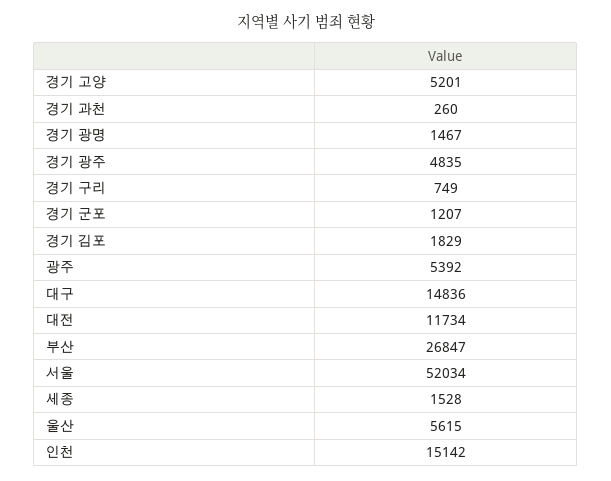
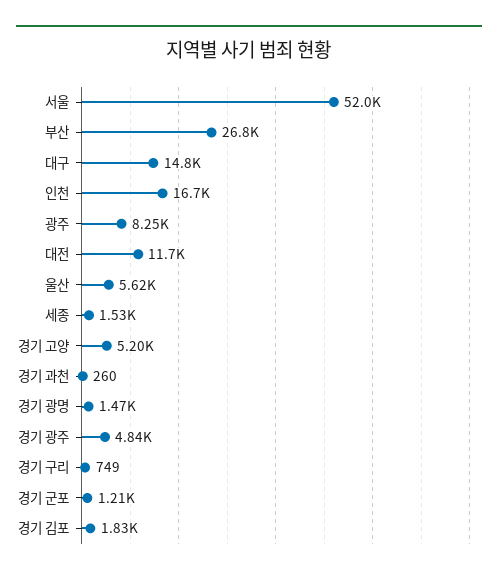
  {
    "경기 고양": 5201,
    "경기 과천": 260,
    "경기 광명": 1467,
    "경기 광주": 4835,
    "경기 구리": 749,
    "경기 군포": 1207,
    "경기 김포": 1829,
-   "광주": 5392,
+   "광주": 8250,
    "대구": 14836,
    "대전": 11734,
    "부산": 26847,
    "서울": 52034,
    "세종": 1528,
    "울산": 5615,
-   "인천": 15142
+   "인천": 16700
  }

